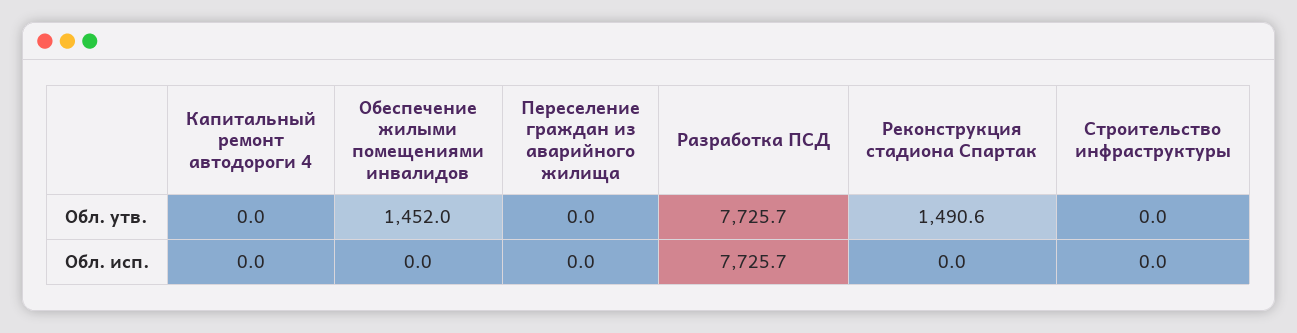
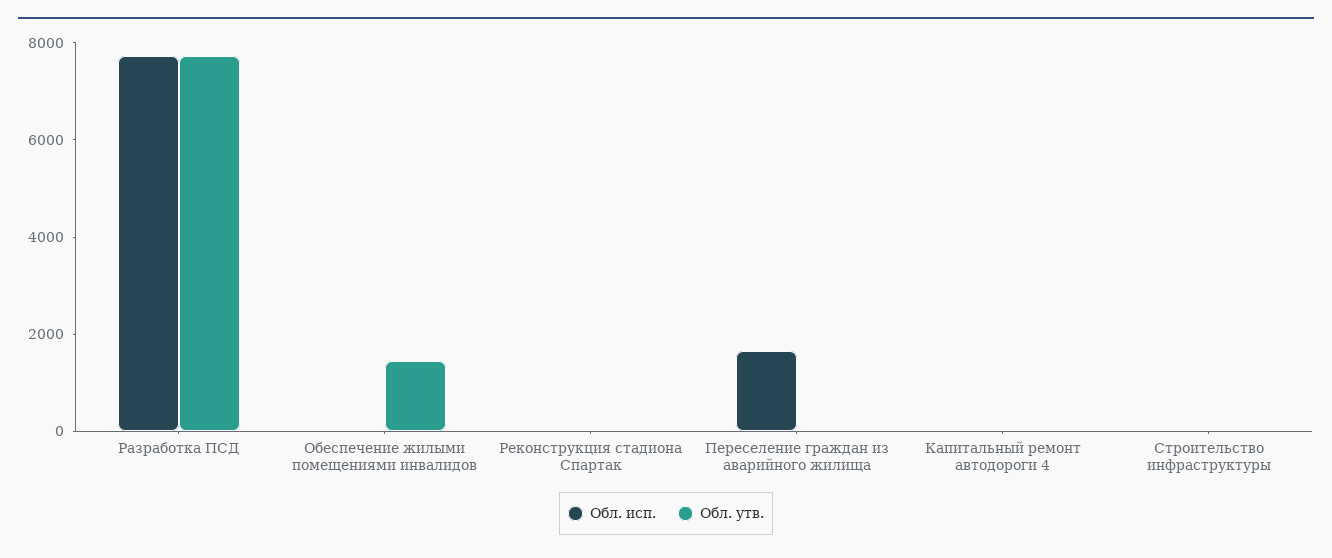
  {
    "Обл. утв.": {
      "Капитальный ремонт автодороги 4": 0,
      "Обеспечение жилыми помещениями инвалидов": 1452,
      "Переселение граждан из аварийного жилища": 0,
      "Разработка ПСД": 7725.7,
-     "Реконструкция стадиона Спартак": 1490.6,
+     "Реконструкция стадиона Спартак": 0,
      "Строительство инфраструктуры": 0
    },
    "Обл. исп.": {
      "Капитальный ремонт автодороги 4": 0,
      "Обеспечение жилыми помещениями инвалидов": 0,
-     "Переселение граждан из аварийного жилища": 0,
+     "Переселение граждан из аварийного жилища": 1500,
      "Разработка ПСД": 7725.7,
      "Реконструкция стадиона Спартак": 0,
      "Строительство инфраструктуры": 0
    }
  }

